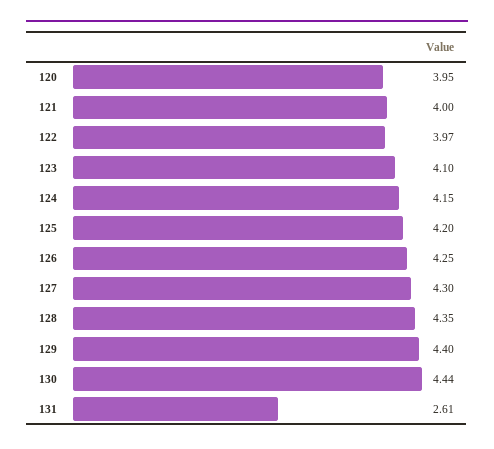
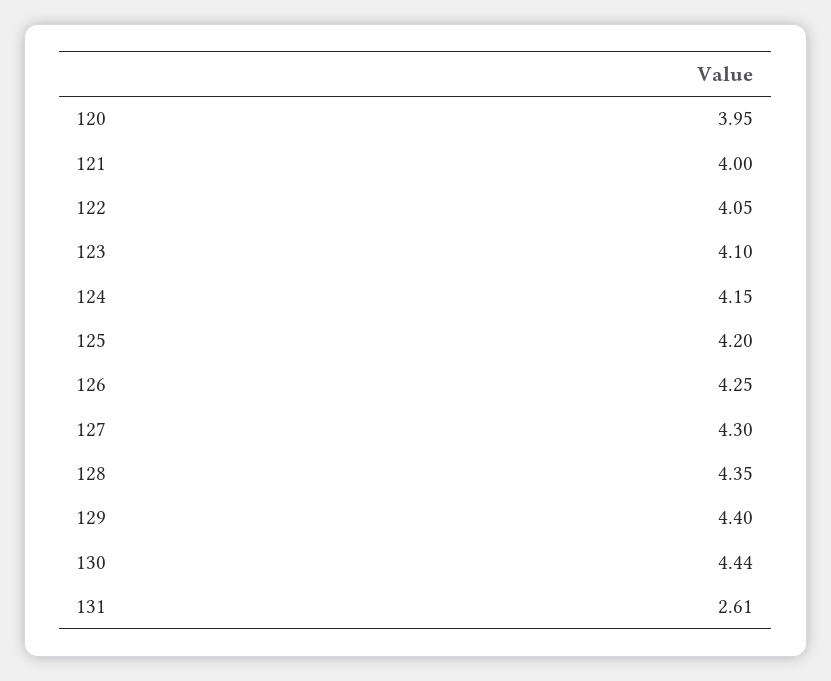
  {
    "120": 3.95,
    "121": 4,
-   "122": 3.97,
+   "122": 4.05,
    "123": 4.1,
    "124": 4.15,
    "125": 4.2,
    "126": 4.25,
    "127": 4.3,
    "128": 4.35,
    "129": 4.4,
    "130": 4.44,
    "131": 2.61
  }

